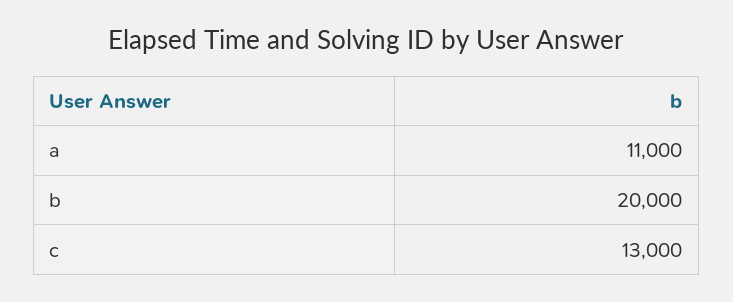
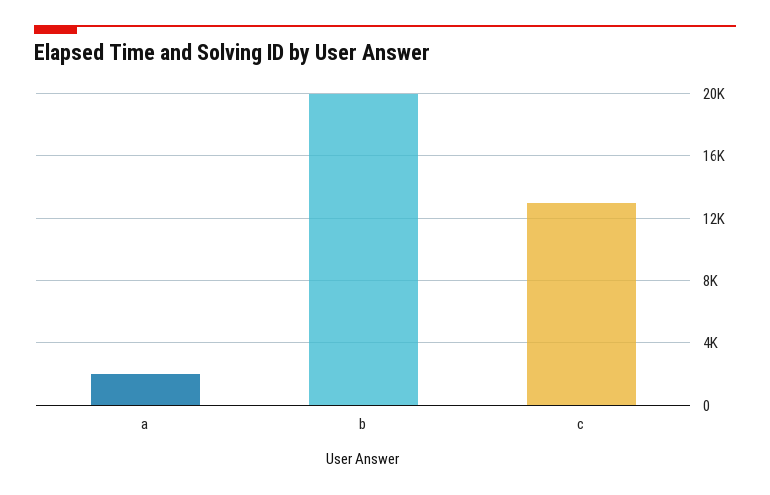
  {
-   "a": 11000,
+   "a": 2000,
    "b": 20000,
    "c": 13000
  }

